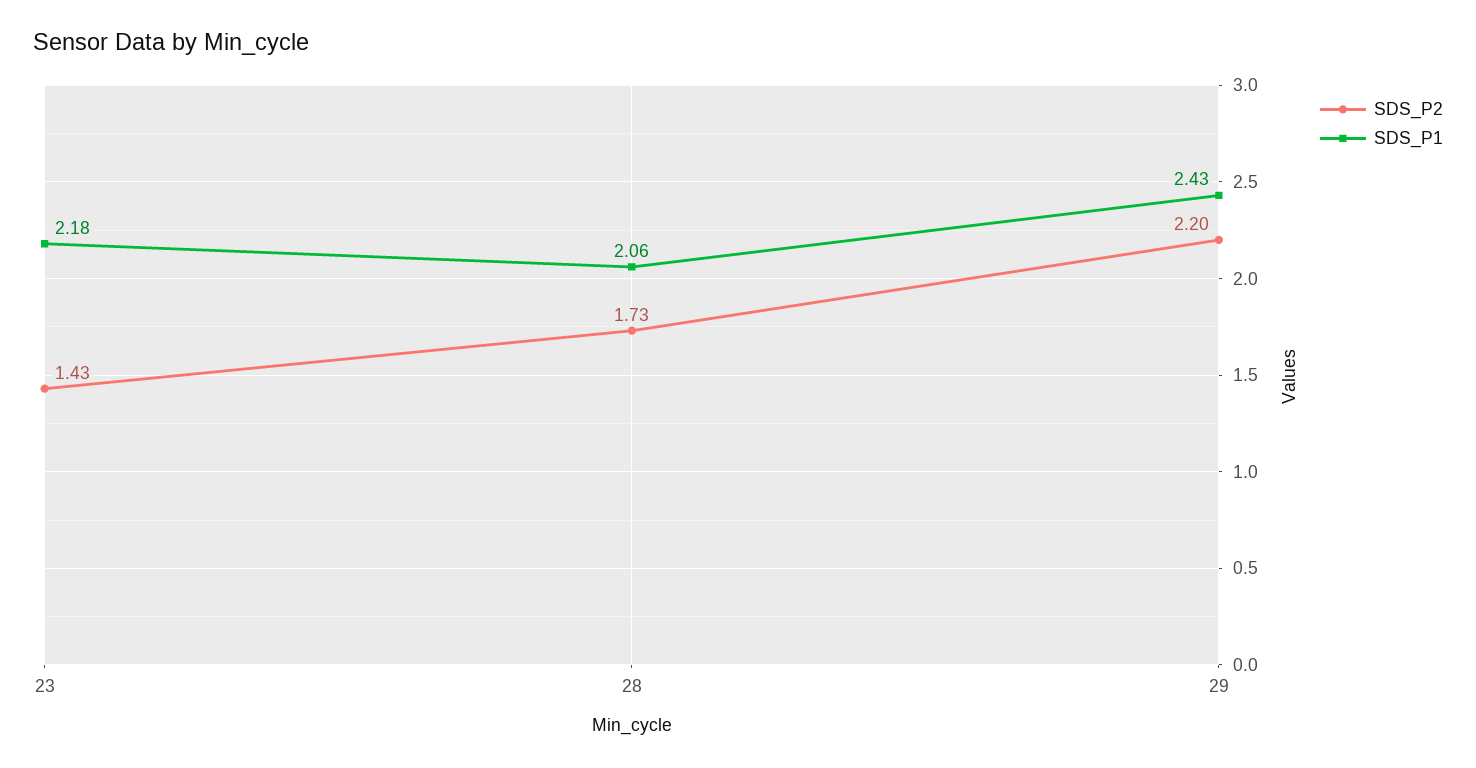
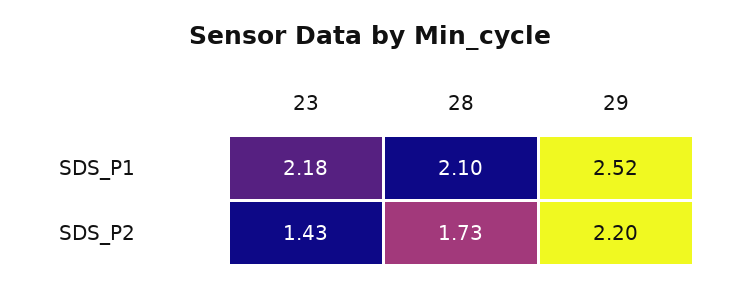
  {
    "SDS_P2": {
      "23": 1.43,
      "28": 1.73,
      "29": 2.2
    },
    "SDS_P1": {
      "23": 2.18,
-     "28": 2.06,
+     "28": 2.1,
-     "29": 2.43
+     "29": 2.52
    }
  }

